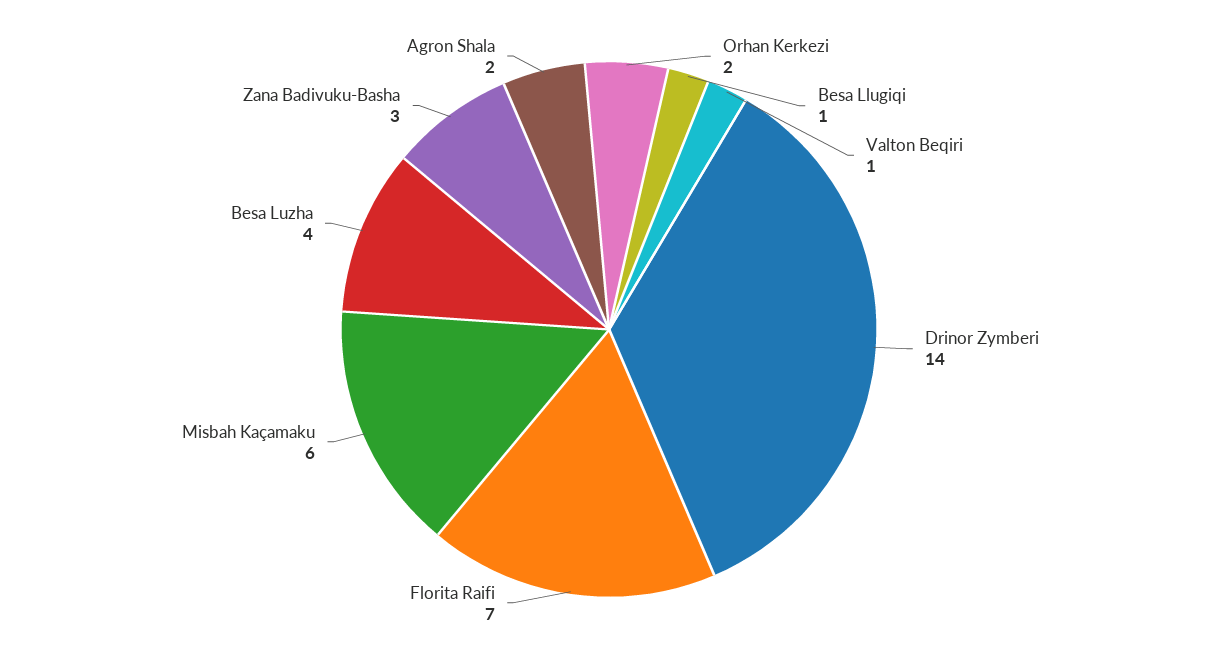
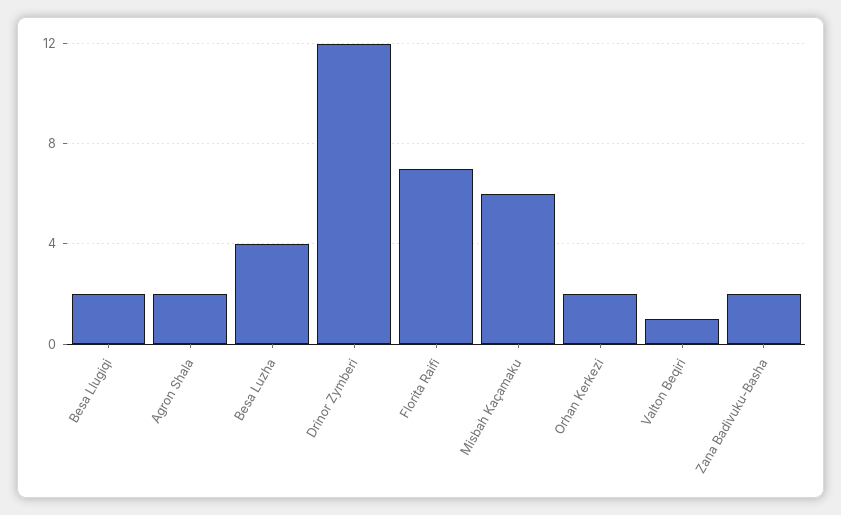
  {
    "Orhan Kerkezi": 2,
-   "Besa Llugiqi": 1,
+   "Besa Llugiqi": 2,
    "Valton Beqiri": 1,
-   "Drinor Zymberi": 14,
+   "Drinor Zymberi": 12,
    "Florita Raifi": 7,
    "Misbah Kaçamaku": 6,
    "Besa Luzha": 4,
-   "Zana Badivuku-Basha": 3,
+   "Zana Badivuku-Basha": 2,
    "Agron Shala": 2
  }

